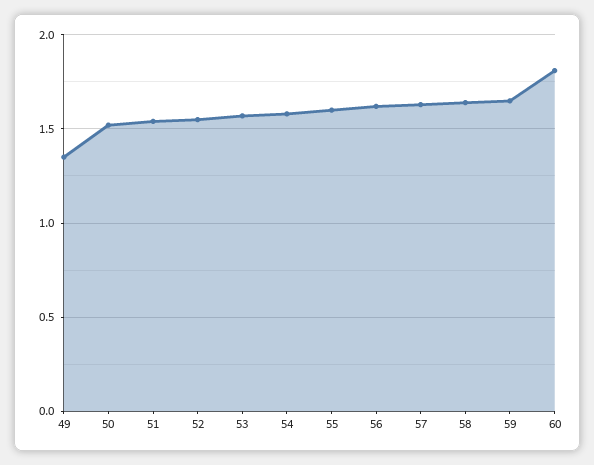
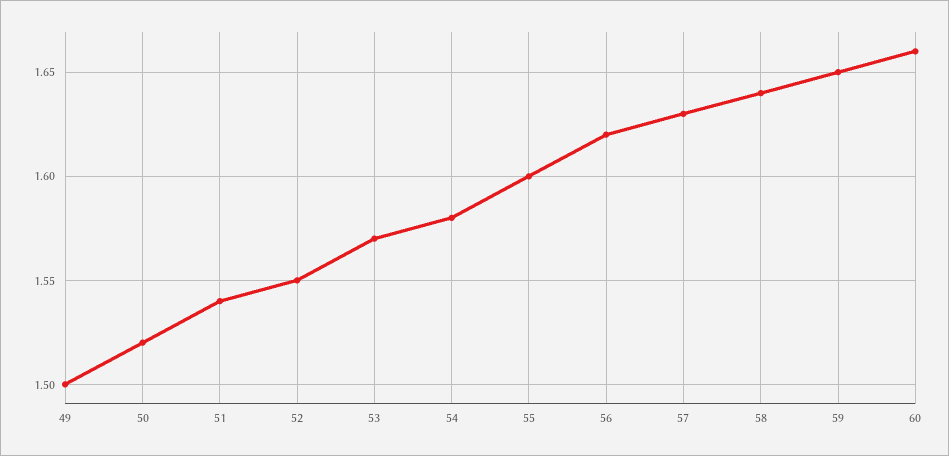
  {
-   "49": 1.35,
+   "49": 1.5,
    "50": 1.52,
    "51": 1.54,
    "52": 1.55,
    "53": 1.57,
    "54": 1.58,
    "55": 1.6,
    "56": 1.62,
    "57": 1.63,
    "58": 1.64,
    "59": 1.65,
-   "60": 1.8
+   "60": 1.66
  }

